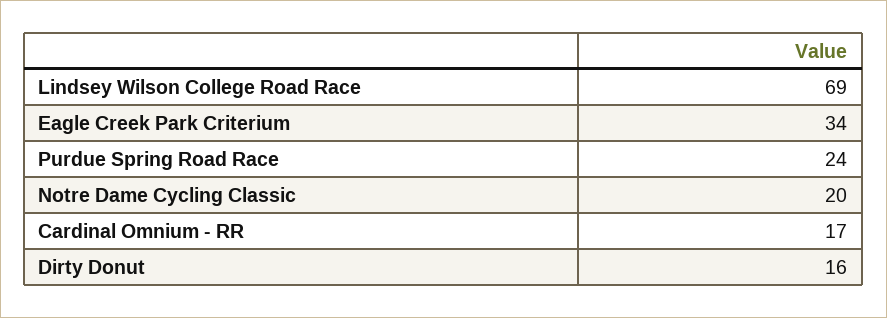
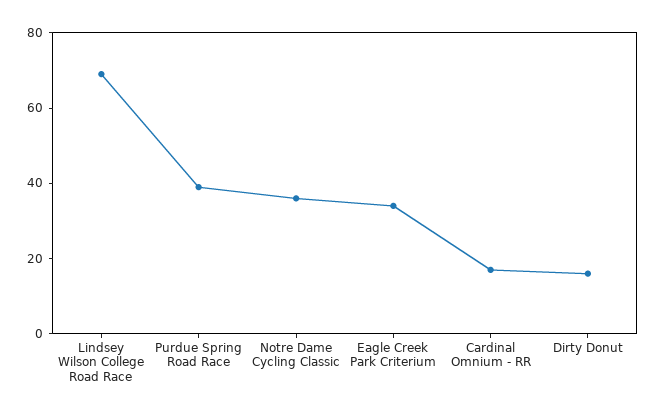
  {
    "Lindsey Wilson College Road Race": 69,
    "Eagle Creek Park Criterium": 34,
-   "Purdue Spring Road Race": 24,
+   "Purdue Spring Road Race": 40,
-   "Notre Dame Cycling Classic": 20,
+   "Notre Dame Cycling Classic": 35,
    "Cardinal Omnium - RR": 17,
    "Dirty Donut": 16
  }

